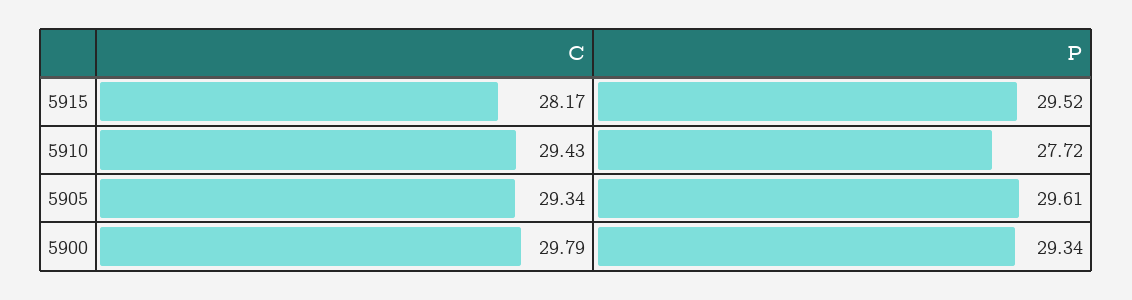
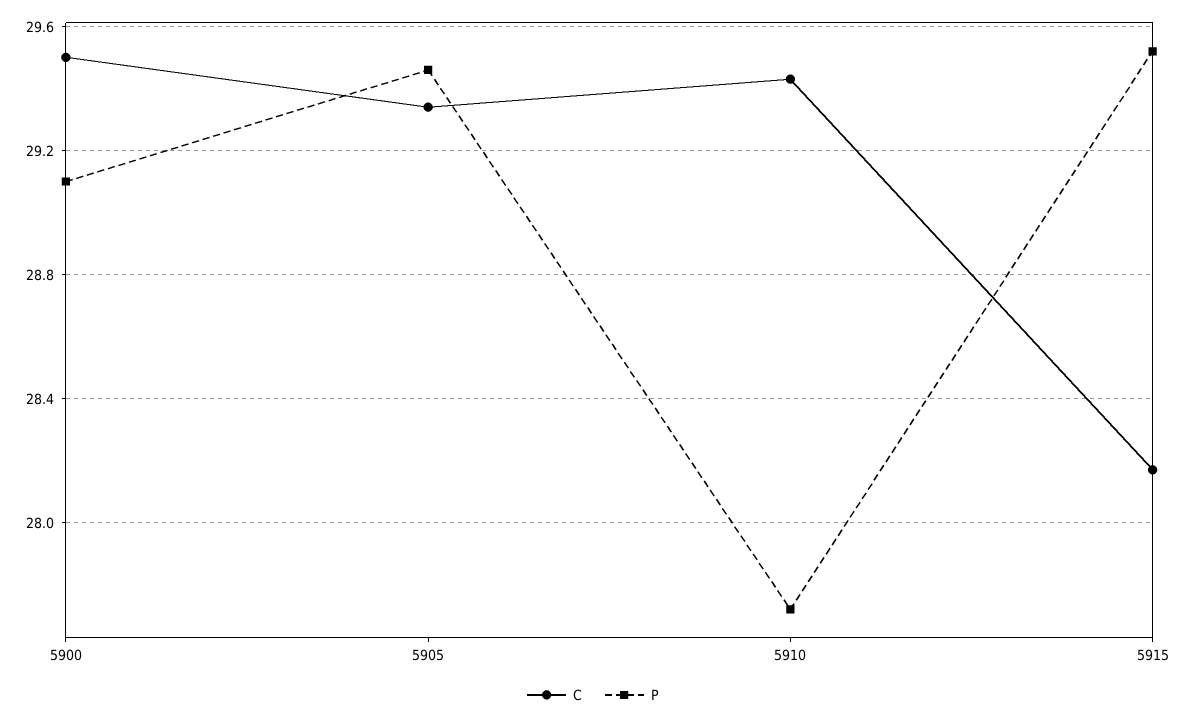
  {
    "C": {
      "5915": 28.17,
      "5910": 29.43,
      "5905": 29.34,
-     "5900": 29.79
+     "5900": 29.5
    },
    "P": {
      "5915": 29.52,
      "5910": 27.72,
-     "5905": 29.61,
+     "5905": 29.45,
-     "5900": 29.34
+     "5900": 29.1
    }
  }

